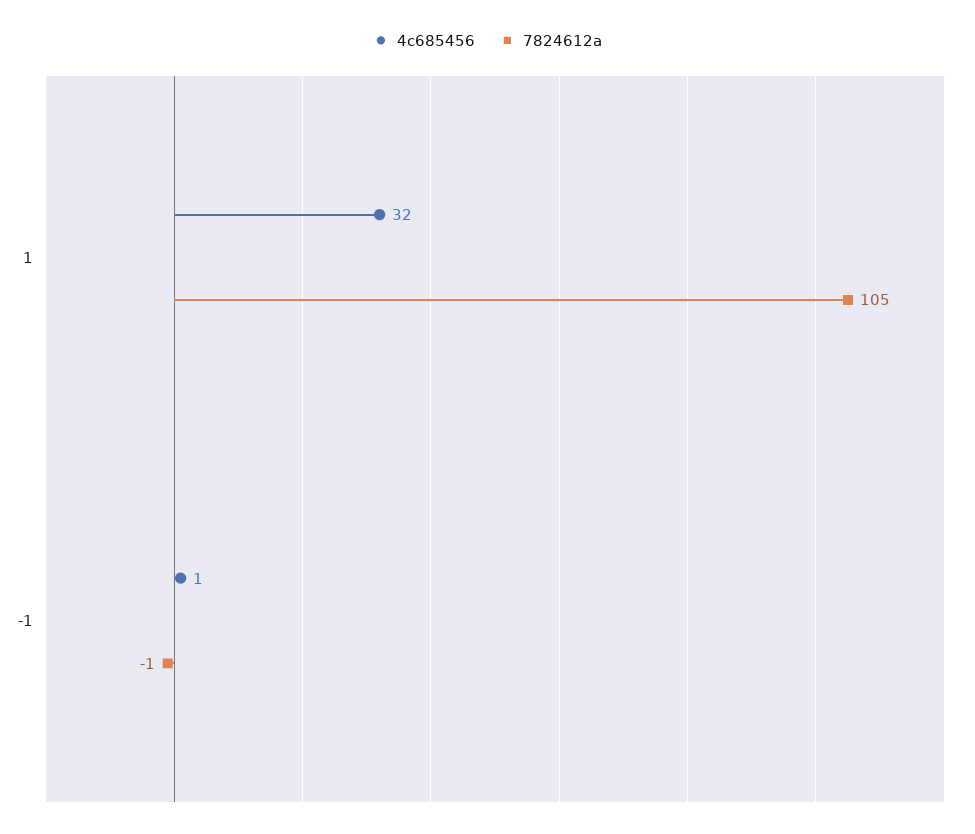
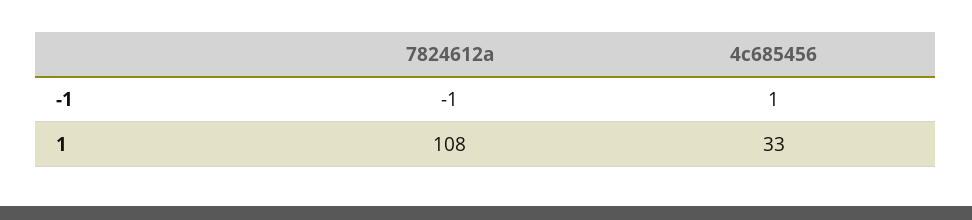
  {
    "4c685456": {
-     "1": 32,
+     "1": 33,
      "-1": 1
    },
    "7824612a": {
-     "1": 105,
+     "1": 108,
      "-1": -1
    }
  }

